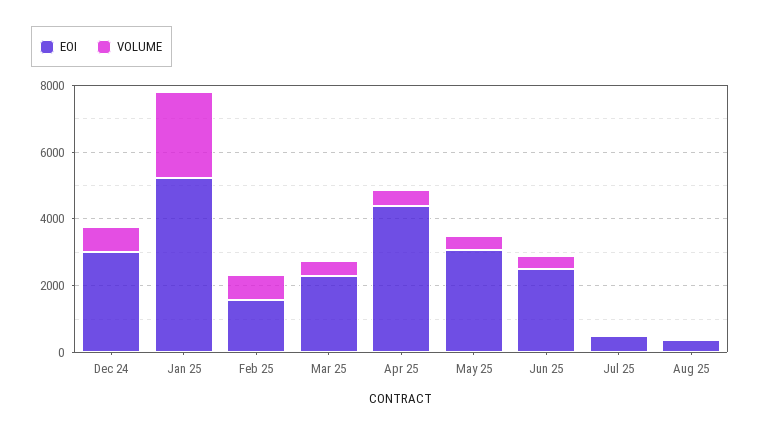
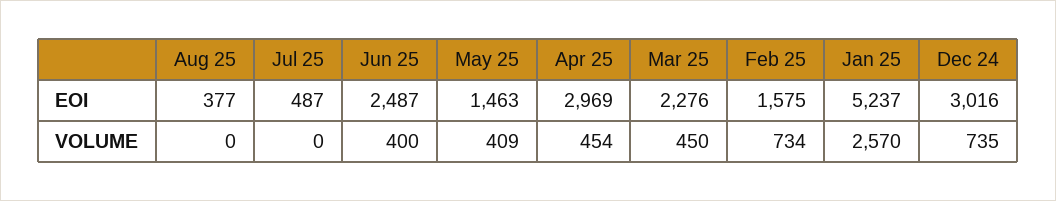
  {
    "EOI": {
      "Dec 24": 3016,
      "Jan 25": 5237,
      "Feb 25": 1575,
      "Mar 25": 2276,
-     "Apr 25": 4500,
+     "Apr 25": 2969,
-     "May 25": 3000,
+     "May 25": 1463,
      "Jun 25": 2487,
      "Jul 25": 487,
      "Aug 25": 377
    },
    "VOLUME": {
      "Dec 24": 735,
      "Jan 25": 2570,
      "Feb 25": 734,
      "Mar 25": 450,
      "Apr 25": 454,
      "May 25": 409,
      "Jun 25": 400,
      "Jul 25": 0,
      "Aug 25": 0
    }
  }

